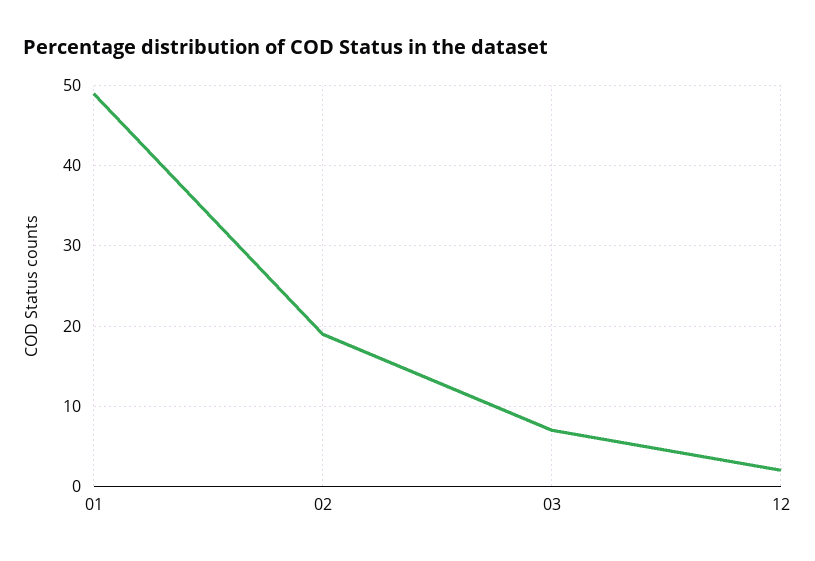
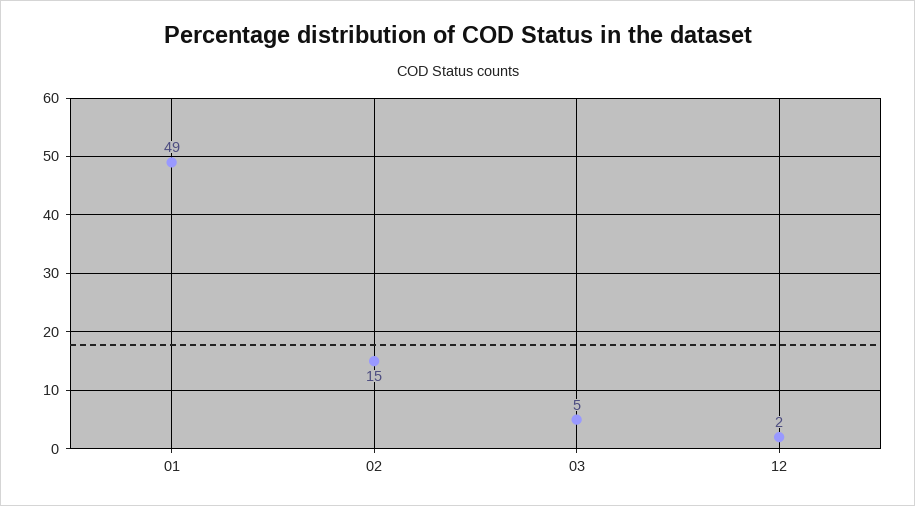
  {
    "01": 49,
-   "02": 19,
+   "02": 15,
-   "03": 7,
+   "03": 5,
    "12": 2
  }

